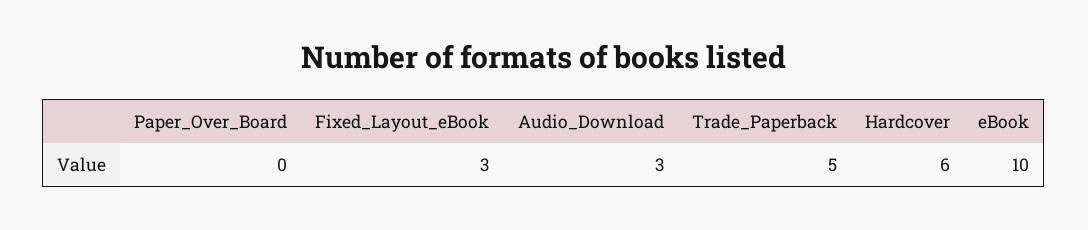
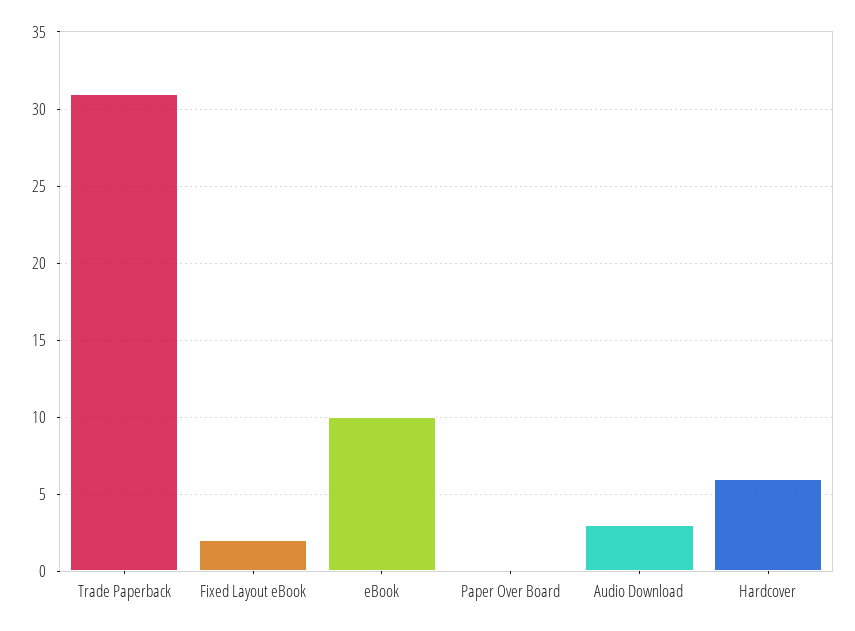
  {
    "Paper_Over_Board": 0,
-   "Fixed_Layout_eBook": 3,
+   "Fixed_Layout_eBook": 2,
    "Audio_Download": 3,
-   "Trade_Paperback": 5,
+   "Trade_Paperback": 31,
    "Hardcover": 6,
    "eBook": 10
  }

